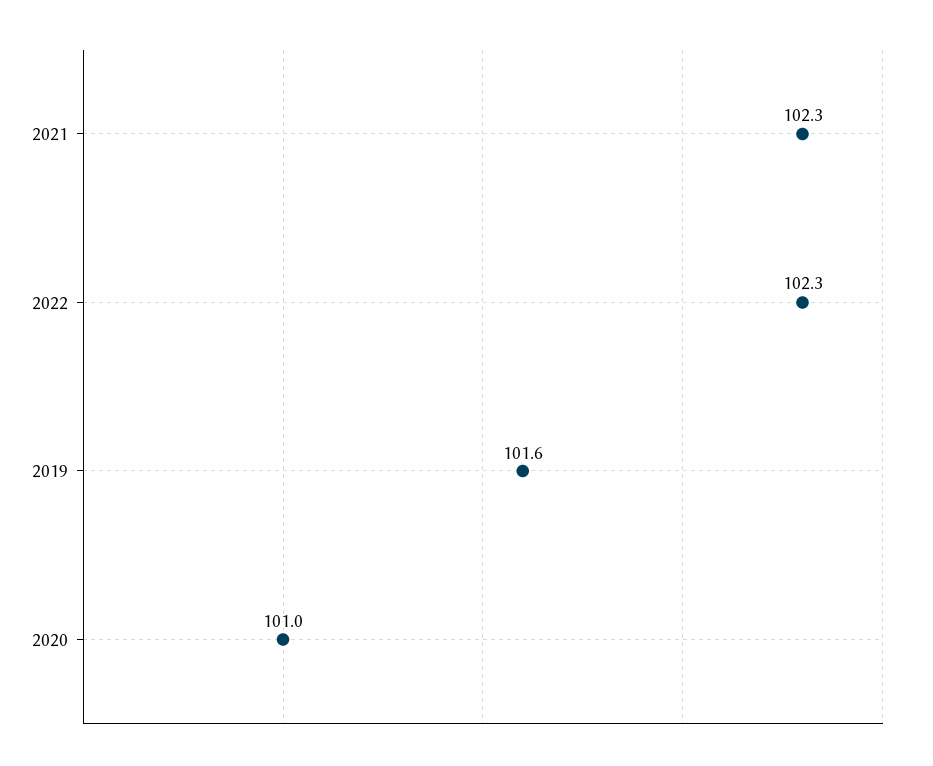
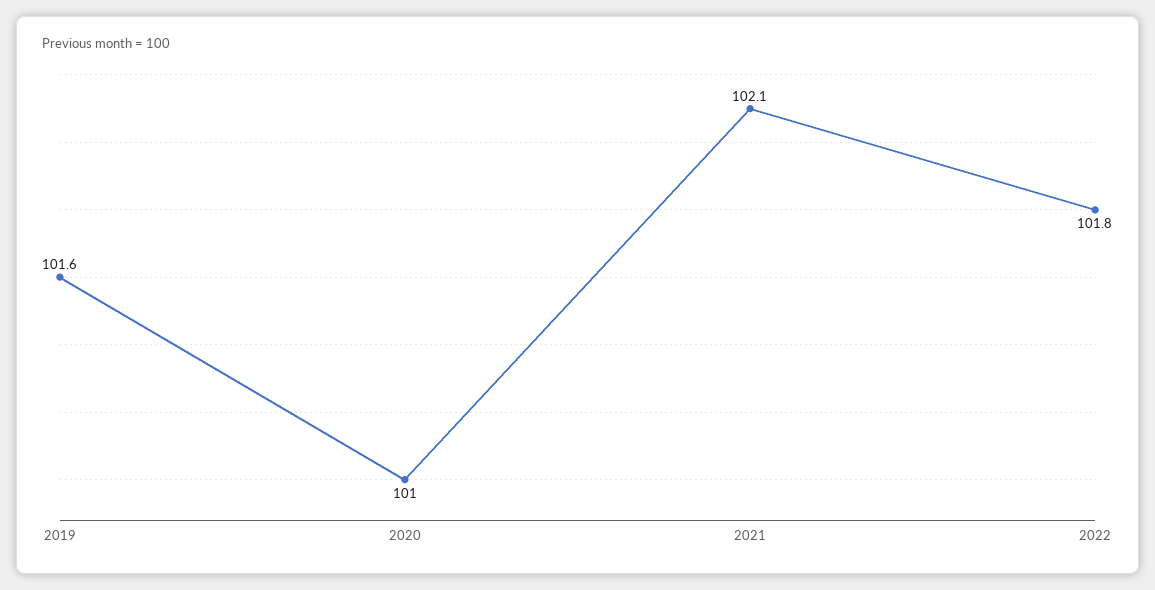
  {
-   "2021": 102.3,
+   "2021": 102.1,
-   "2022": 102.3,
+   "2022": 101.8,
    "2019": 101.6,
    "2020": 101
  }

